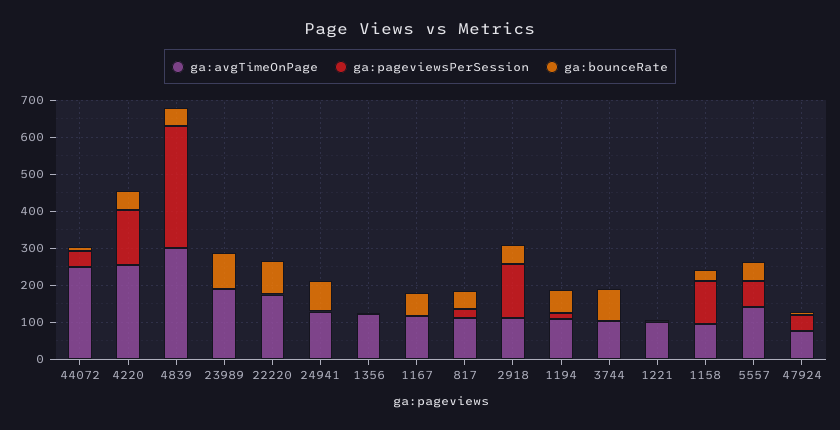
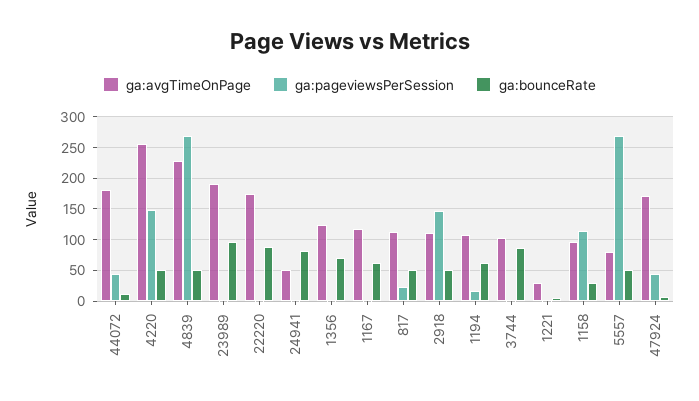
  {
    "ga:avgTimeOnPage": {
-     "44072": 250,
+     "44072": 180,
      "4220": 260,
-     "4839": 300,
+     "4839": 230,
      "23989": 190,
      "22220": 170,
-     "24941": 125,
+     "24941": 50,
      "1356": 120,
      "1167": 120,
      "817": 110,
      "2918": 110,
      "1194": 110,
      "3744": 100,
-     "1221": 100,
+     "1221": 30,
      "1158": 100,
-     "5557": 150,
+     "5557": 80,
-     "47924": 75
+     "47924": 170
    },
    "ga:pageviewsPerSession": {
      "44072": 40,
      "4220": 150,
-     "4839": 325,
+     "4839": 270,
      "23989": 0,
      "22220": 0,
      "24941": 0,
      "1356": 0,
      "1167": 0,
      "817": 20,
      "2918": 150,
      "1194": 20,
      "3744": 0,
      "1221": 0,
      "1158": 110,
-     "5557": 75,
+     "5557": 270,
      "47924": 40
    },
    "ga:bounceRate": {
      "44072": 10,
      "4220": 50,
      "4839": 50,
      "23989": 100,
      "22220": 90,
      "24941": 80,
-     "1356": 0,
+     "1356": 70,
      "1167": 60,
      "817": 50,
      "2918": 50,
      "1194": 60,
      "3744": 90,
      "1221": 0,
      "1158": 30,
      "5557": 50,
      "47924": 10
    }
  }

